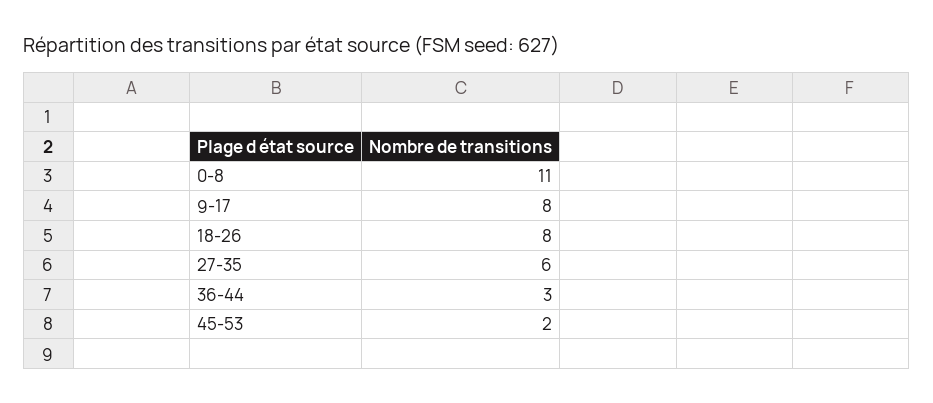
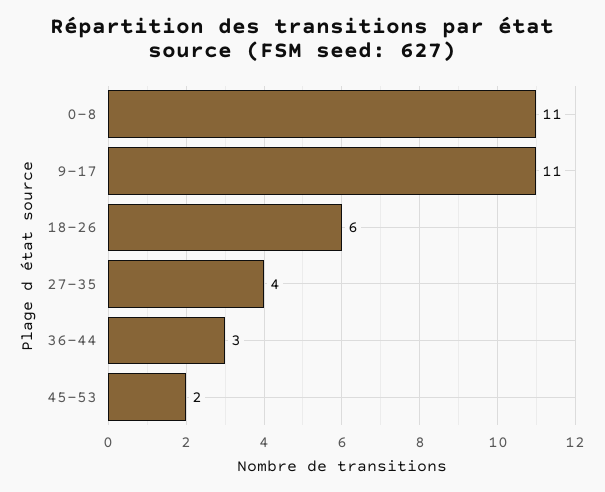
  {
    "0-8": 11,
-   "9-17": 8,
+   "9-17": 11,
-   "18-26": 8,
+   "18-26": 6,
-   "27-35": 6,
+   "27-35": 4,
    "36-44": 3,
    "45-53": 2
  }

